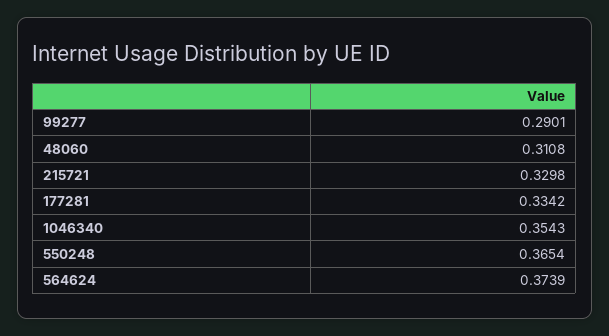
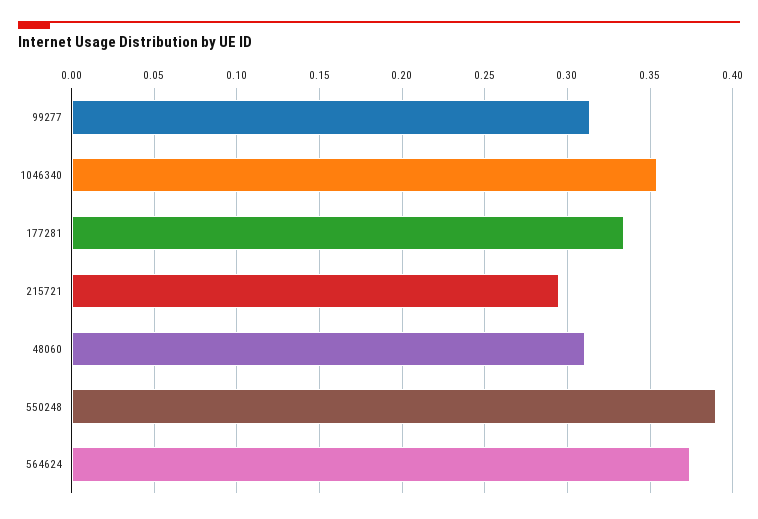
  {
-   "99277": 0.2901,
+   "99277": 0.315,
    "48060": 0.3108,
-   "215721": 0.3298,
+   "215721": 0.295,
    "177281": 0.3342,
    "1046340": 0.3543,
-   "550248": 0.3654,
+   "550248": 0.39,
    "564624": 0.3739
  }

